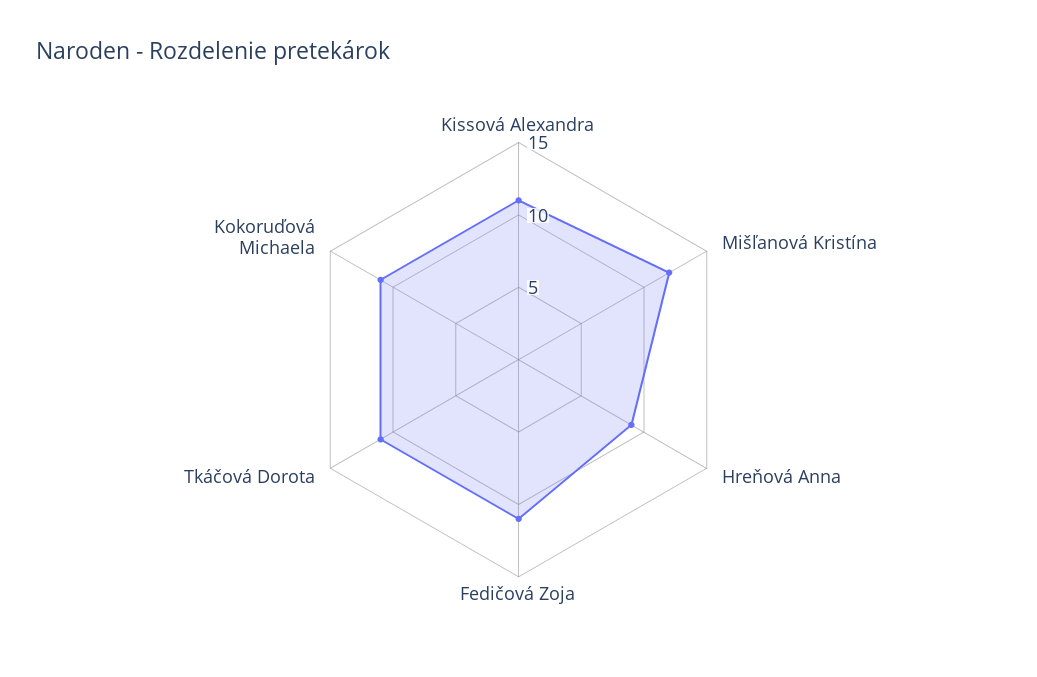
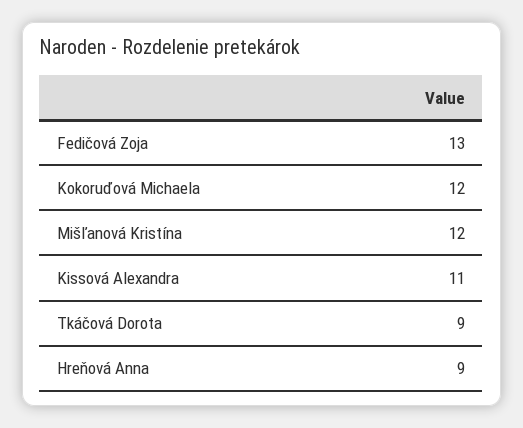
  {
    "Kissová Alexandra": 11,
    "Mišľanová Kristína": 12,
    "Hreňová Anna": 9,
-   "Fedičová Zoja": 11,
+   "Fedičová Zoja": 13,
-   "Tkáčová Dorota": 11,
+   "Tkáčová Dorota": 9,
-   "Kokoruďová Michaela": 11
+   "Kokoruďová Michaela": 12
  }

